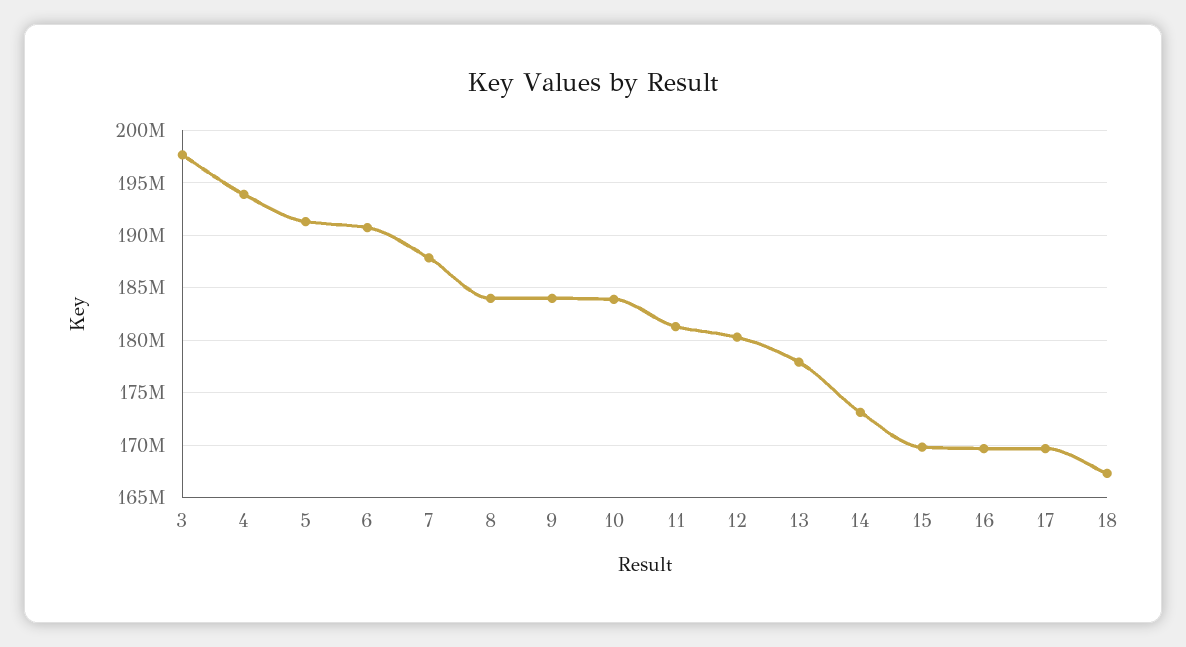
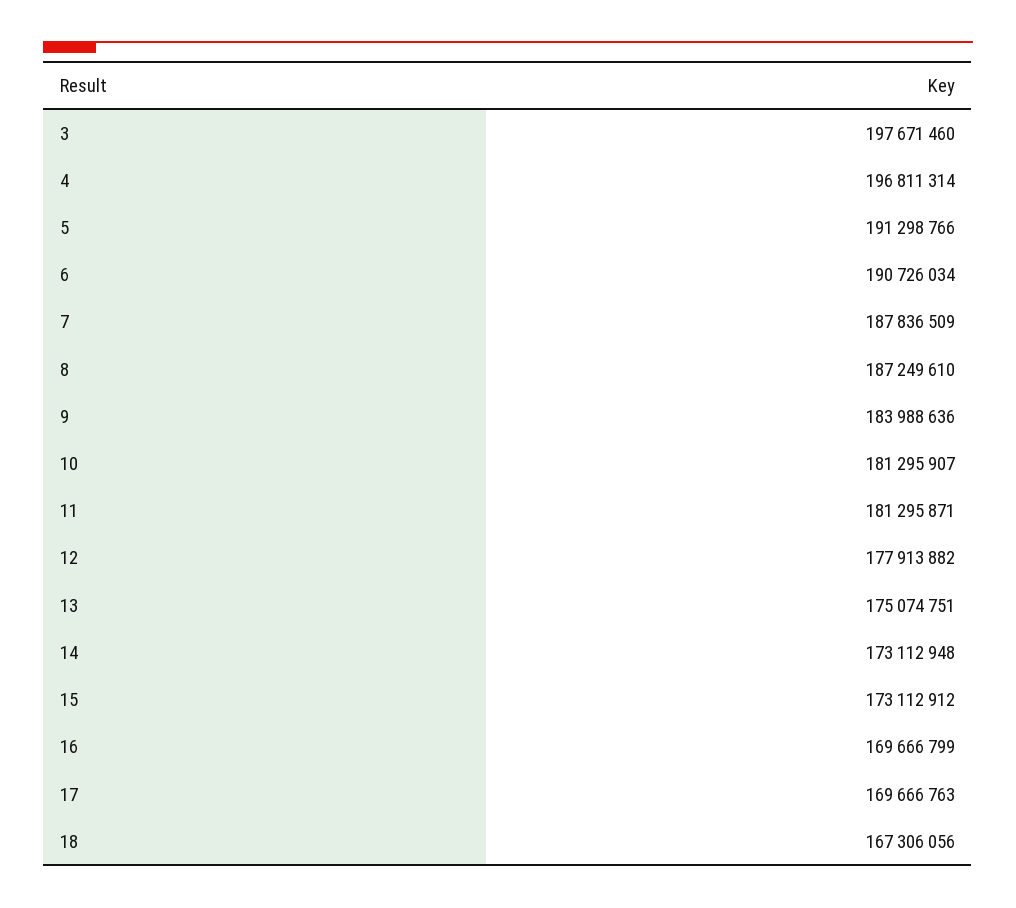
  {
    "3": 197671460,
-   "4": 194000000,
+   "4": 196811314,
    "5": 191298766,
    "6": 190726034,
    "7": 187836509,
-   "8": 184000000,
+   "8": 187249610,
    "9": 183988636,
-   "10": 184000000,
+   "10": 181295907,
    "11": 181295871,
-   "12": 180000000,
+   "12": 177913882,
-   "13": 178000000,
+   "13": 175074751,
    "14": 173112948,
-   "15": 170000000,
+   "15": 173112912,
    "16": 169666799,
    "17": 169666763,
    "18": 167306056
  }

